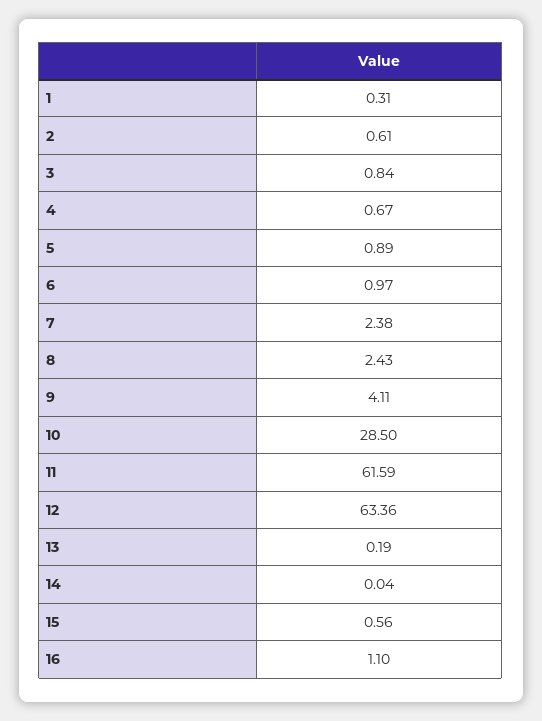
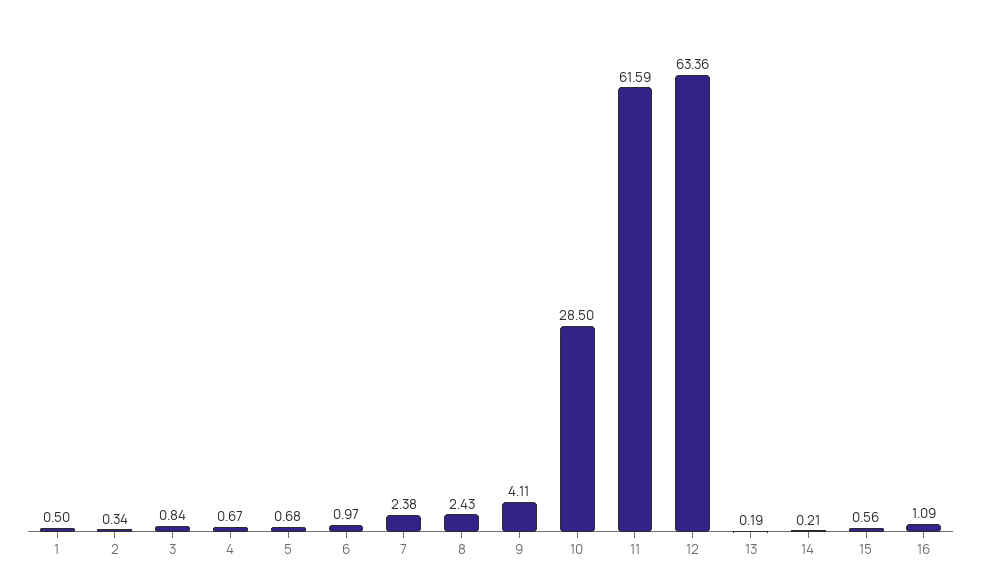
  {
-   "1": 0.31,
+   "1": 0.5,
-   "2": 0.61,
+   "2": 0.34,
    "3": 0.84,
    "4": 0.67,
-   "5": 0.89,
+   "5": 0.68,
    "6": 0.97,
    "7": 2.38,
    "8": 2.43,
    "9": 4.11,
    "10": 28.5,
    "11": 61.59,
    "12": 63.36,
    "13": 0.19,
-   "14": 0.04,
+   "14": 0.21,
    "15": 0.56,
-   "16": 1.1
+   "16": 1.09
  }

